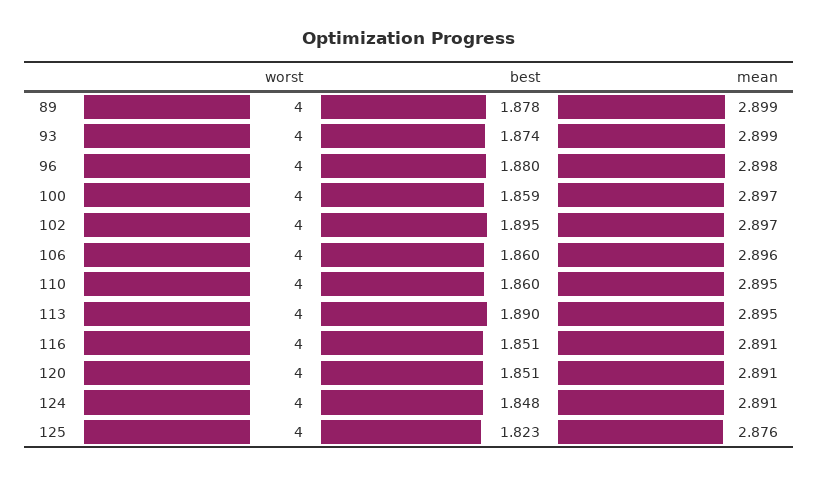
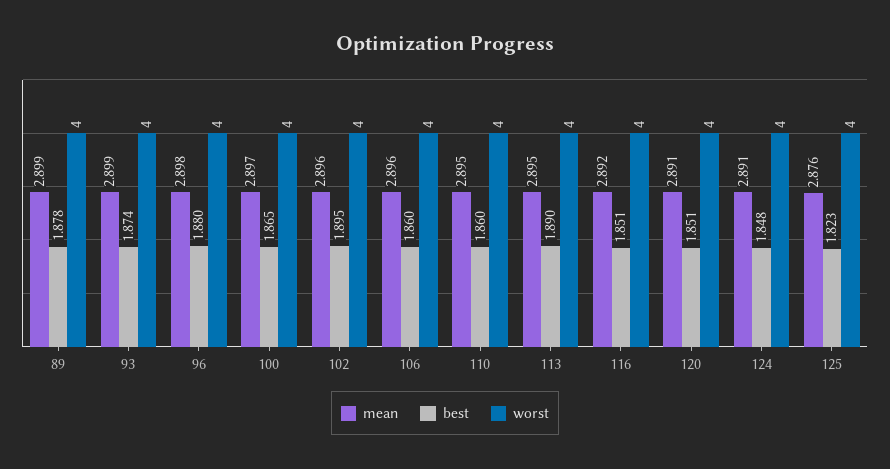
  {
    "worst": {
      "89": 4,
      "93": 4,
      "96": 4,
      "100": 4,
      "102": 4,
      "106": 4,
      "110": 4,
      "113": 4,
      "116": 4,
      "120": 4,
      "124": 4,
      "125": 4
    },
    "best": {
      "89": 1.878,
      "93": 1.874,
      "96": 1.88,
-     "100": 1.859,
+     "100": 1.865,
      "102": 1.895,
      "106": 1.86,
      "110": 1.86,
      "113": 1.89,
      "116": 1.851,
      "120": 1.851,
      "124": 1.848,
      "125": 1.823
    },
    "mean": {
      "89": 2.899,
      "93": 2.899,
      "96": 2.898,
      "100": 2.897,
-     "102": 2.897,
+     "102": 2.896,
      "106": 2.896,
      "110": 2.895,
      "113": 2.895,
-     "116": 2.891,
+     "116": 2.892,
      "120": 2.891,
      "124": 2.891,
      "125": 2.876
    }
  }

